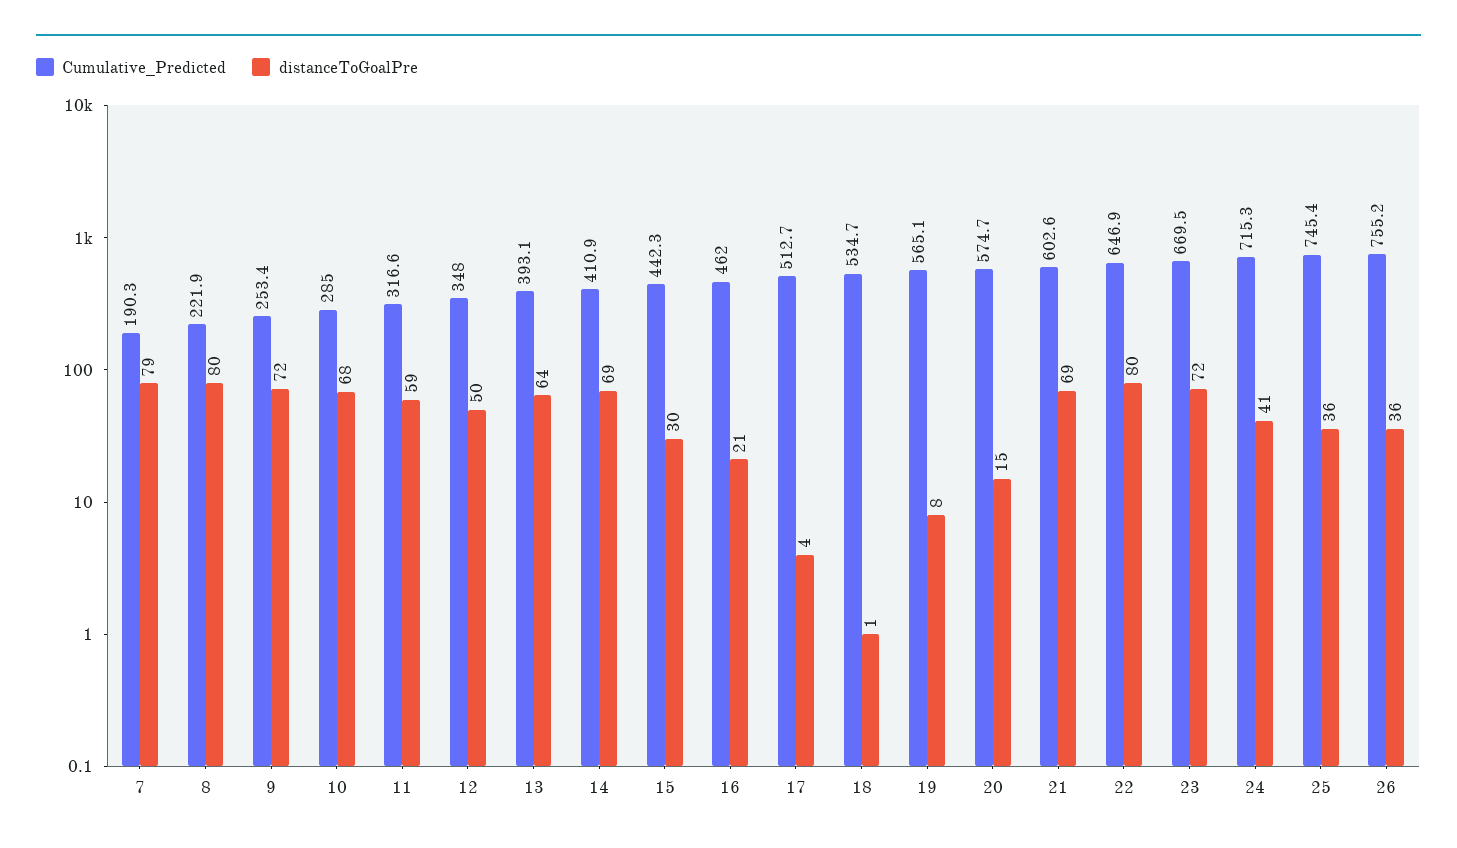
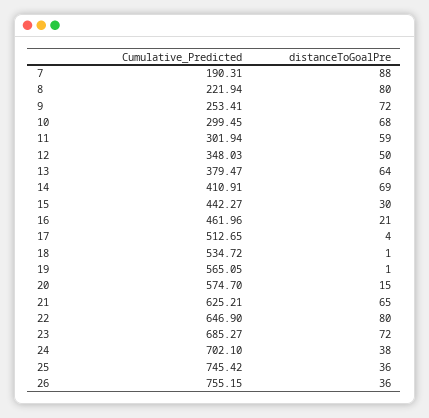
  {
    "Cumulative_Predicted": {
      "7": 190.31,
      "8": 221.94,
      "9": 253.41,
-     "10": 285,
+     "10": 299.45,
-     "11": 316.6,
+     "11": 301.94,
      "12": 348.03,
-     "13": 393.1,
+     "13": 379.47,
      "14": 410.91,
      "15": 442.27,
      "16": 461.96,
      "17": 512.65,
      "18": 534.72,
      "19": 565.05,
      "20": 574.7,
-     "21": 602.6,
+     "21": 625.21,
      "22": 646.9,
-     "23": 669.5,
+     "23": 685.27,
-     "24": 715.3,
+     "24": 702.1,
      "25": 745.42,
      "26": 755.15
    },
    "distanceToGoalPre": {
-     "7": 79,
+     "7": 88,
      "8": 80,
      "9": 72,
      "10": 68,
      "11": 59,
      "12": 50,
      "13": 64,
      "14": 69,
      "15": 30,
      "16": 21,
      "17": 4,
      "18": 1,
-     "19": 8,
+     "19": 1,
      "20": 15,
-     "21": 69,
+     "21": 65,
      "22": 80,
      "23": 72,
-     "24": 41,
+     "24": 38,
      "25": 36,
      "26": 36
    }
  }

